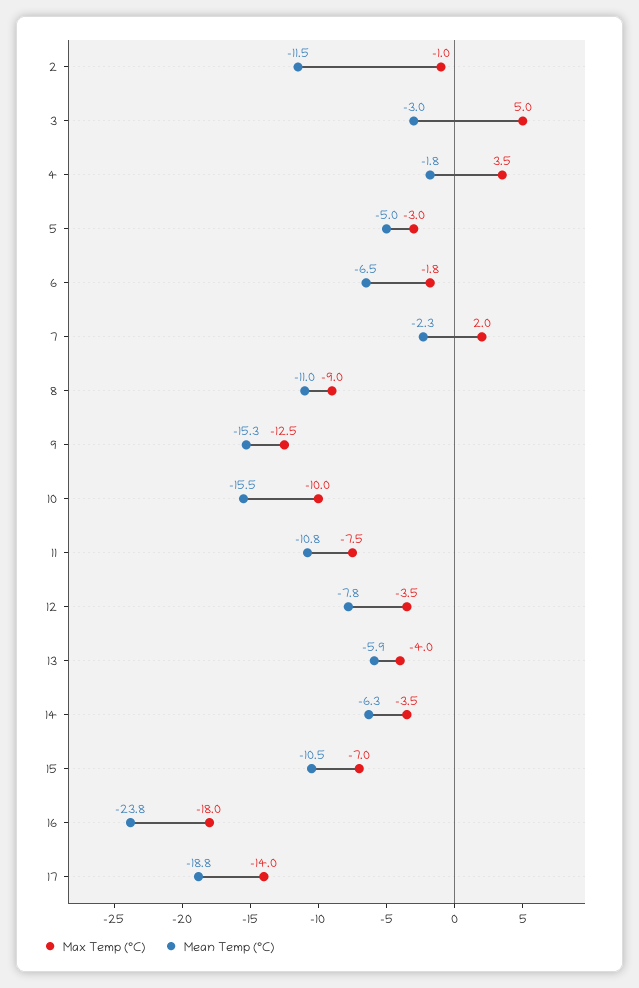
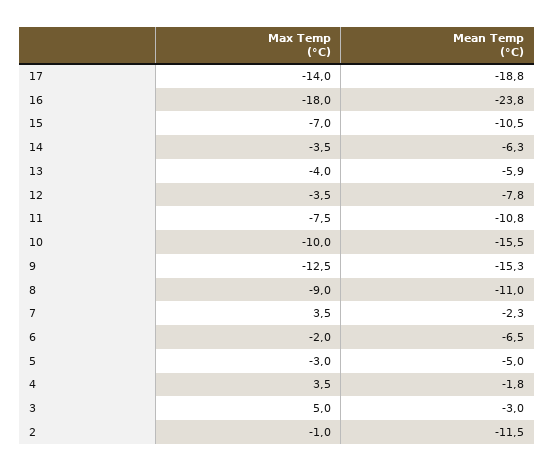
  {
    "Max Temp (°C)": {
      "2": -1,
      "3": 5,
      "4": 3.5,
      "5": -3,
-     "6": -1.8,
+     "6": -2,
-     "7": 2,
+     "7": 3.5,
      "8": -9,
      "9": -12.5,
      "10": -10,
      "11": -7.5,
      "12": -3.5,
      "13": -4,
      "14": -3.5,
      "15": -7,
      "16": -18,
      "17": -14
    },
    "Mean Temp (°C)": {
      "2": -11.5,
      "3": -3,
      "4": -1.8,
      "5": -5,
      "6": -6.5,
      "7": -2.3,
      "8": -11,
      "9": -15.3,
      "10": -15.5,
      "11": -10.8,
      "12": -7.8,
      "13": -5.9,
      "14": -6.3,
      "15": -10.5,
      "16": -23.8,
      "17": -18.8
    }
  }

